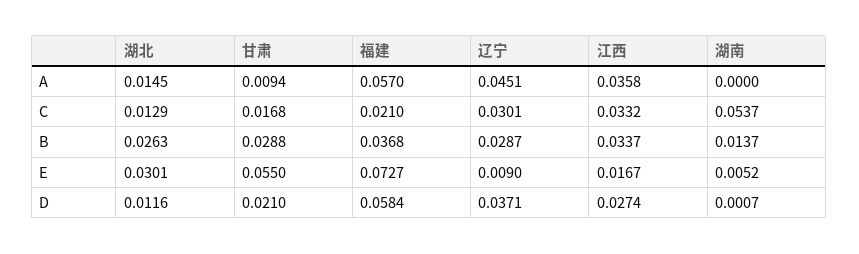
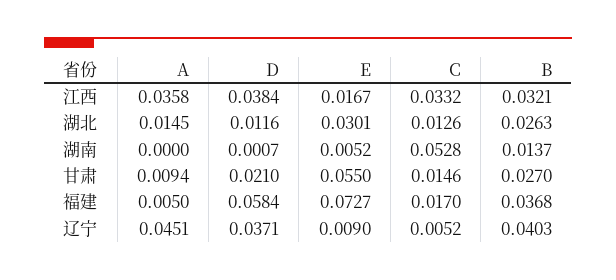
  {
    "湖北": {
      "A": 0.0145,
-     "C": 0.0129,
+     "C": 0.0126,
      "B": 0.0263,
      "E": 0.0301,
      "D": 0.0116
    },
    "甘肃": {
      "A": 0.0094,
-     "C": 0.0168,
+     "C": 0.0146,
-     "B": 0.0288,
+     "B": 0.027,
      "E": 0.055,
      "D": 0.021
    },
    "福建": {
-     "A": 0.057,
+     "A": 0.005,
-     "C": 0.021,
+     "C": 0.017,
      "B": 0.0368,
      "E": 0.0727,
      "D": 0.0584
    },
    "辽宁": {
      "A": 0.0451,
-     "C": 0.0301,
+     "C": 0.0052,
-     "B": 0.0287,
+     "B": 0.0403,
      "E": 0.009,
      "D": 0.0371
    },
    "江西": {
      "A": 0.0358,
      "C": 0.0332,
-     "B": 0.0337,
+     "B": 0.0321,
      "E": 0.0167,
-     "D": 0.0274
+     "D": 0.0384
    },
    "湖南": {
      "A": 0,
-     "C": 0.0537,
+     "C": 0.0528,
      "B": 0.0137,
      "E": 0.0052,
      "D": 0.0007
    }
  }

